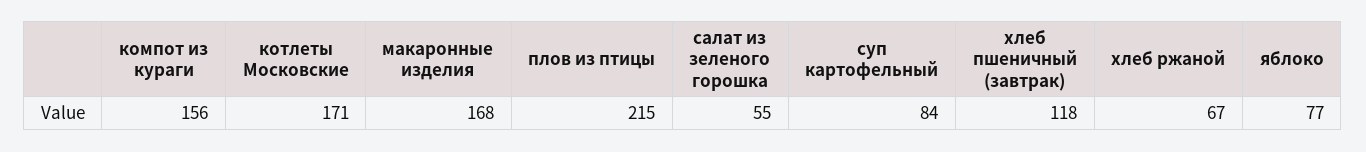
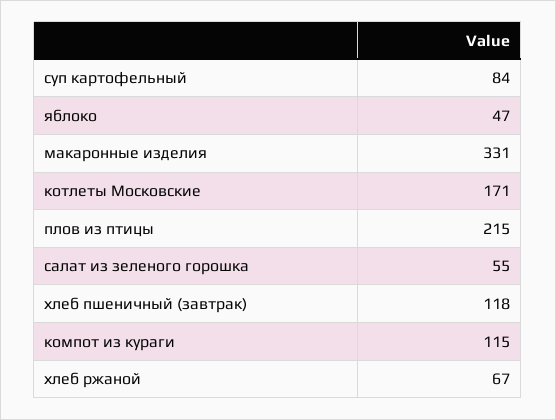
  {
-   "компот из кураги": 156,
+   "компот из кураги": 115,
    "котлеты Московские": 171,
-   "макаронные изделия": 168,
+   "макаронные изделия": 331,
    "плов из птицы": 215,
    "салат из зеленого горошка": 55,
    "суп картофельный": 84,
    "хлеб пшеничный (завтрак)": 118,
    "хлеб ржаной": 67,
-   "яблоко": 77
+   "яблоко": 47
  }

